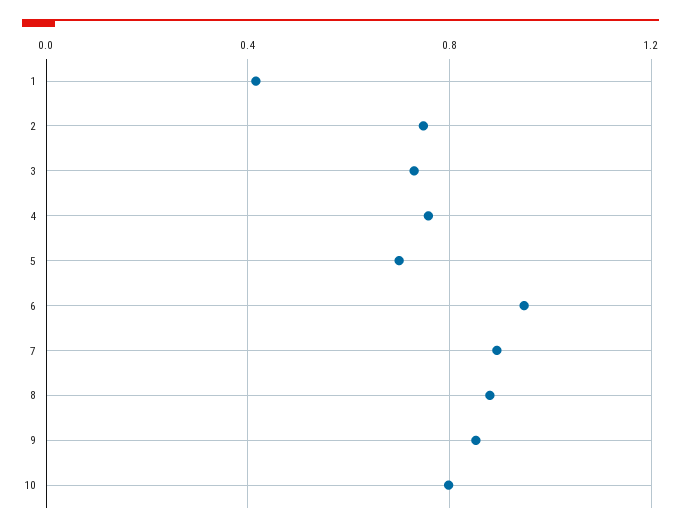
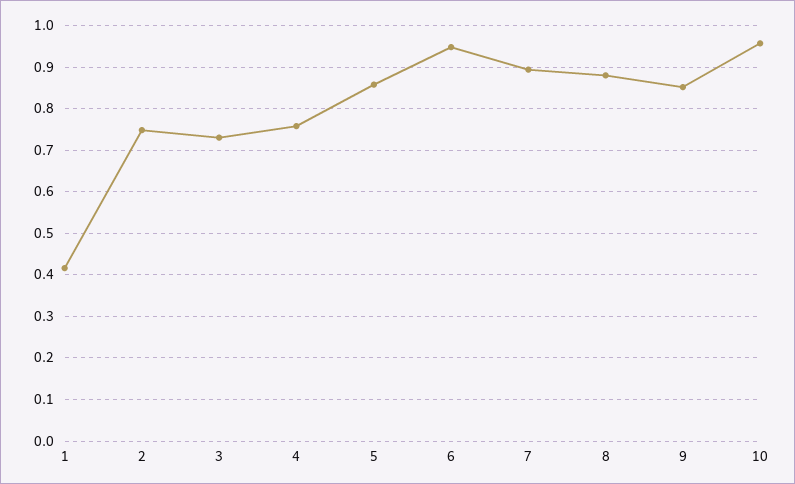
  {
    "1": 0.42,
    "2": 0.74,
    "3": 0.74,
    "4": 0.76,
-   "5": 0.7,
+   "5": 0.86,
    "6": 0.94,
    "7": 0.9,
    "8": 0.88,
    "9": 0.86,
-   "10": 0.8
+   "10": 0.96
  }

